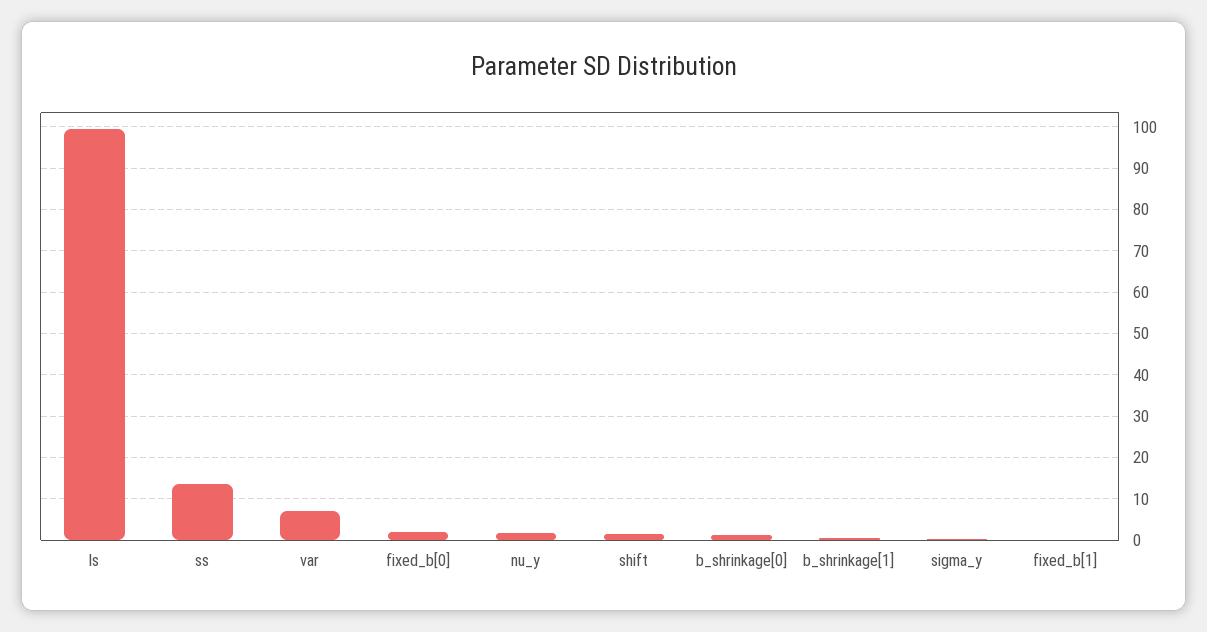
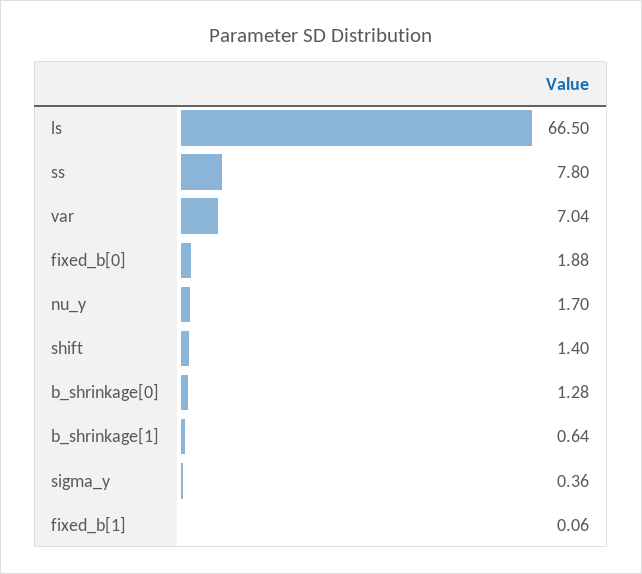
  {
-   "ls": 100,
+   "ls": 66.5,
-   "ss": 14,
+   "ss": 7.8,
    "var": 7.04,
    "fixed_b[0]": 1.88,
    "nu_y": 1.7,
    "shift": 1.4,
    "b_shrinkage[0]": 1.28,
    "b_shrinkage[1]": 0.64,
    "sigma_y": 0.36,
    "fixed_b[1]": 0.06
  }

